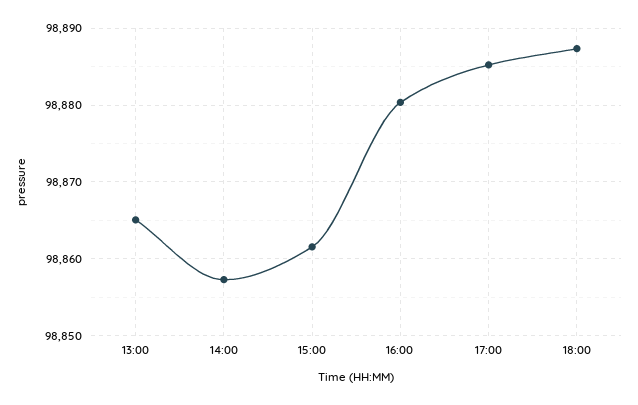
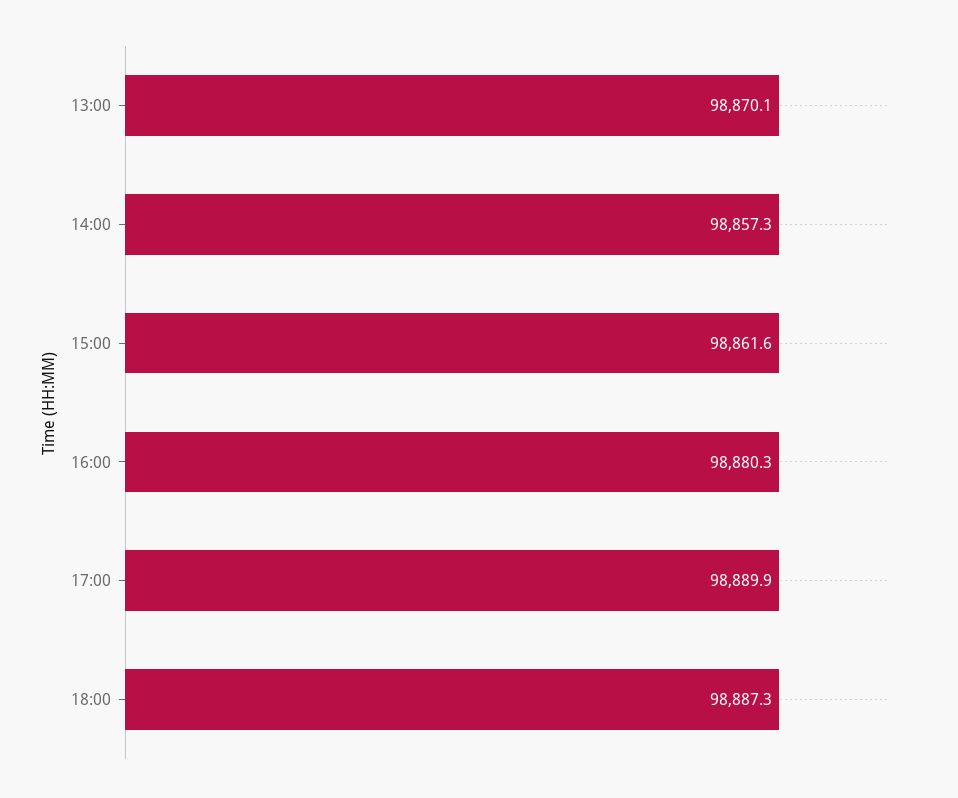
  {
-   "13:00": 98865,
+   "13:00": 98870.1,
    "14:00": 98857.3,
    "15:00": 98861.6,
    "16:00": 98880.3,
-   "17:00": 98885,
+   "17:00": 98889.9,
    "18:00": 98887.3
  }

